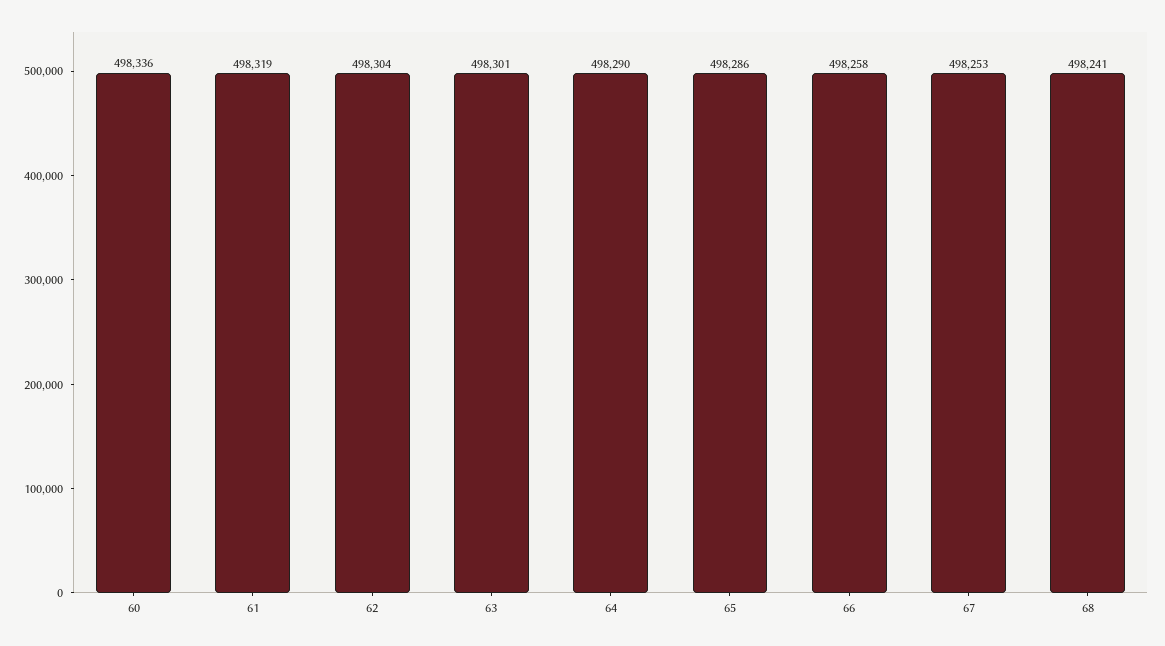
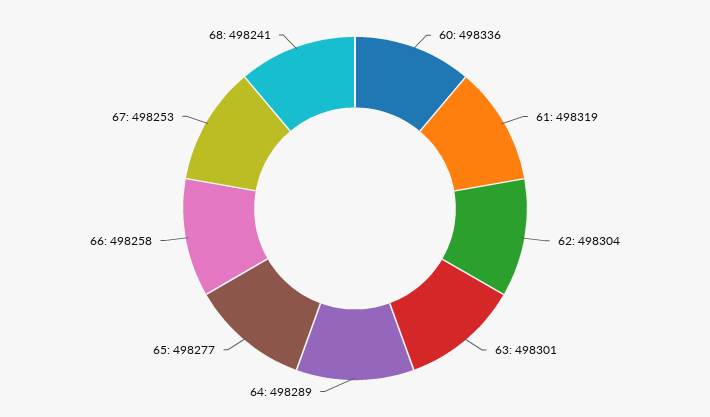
  {
    "60": 498336,
    "61": 498319,
    "62": 498304,
    "63": 498301,
-   "64": 498290,
+   "64": 498289,
-   "65": 498286,
+   "65": 498277,
    "66": 498258,
    "67": 498253,
    "68": 498241
  }

